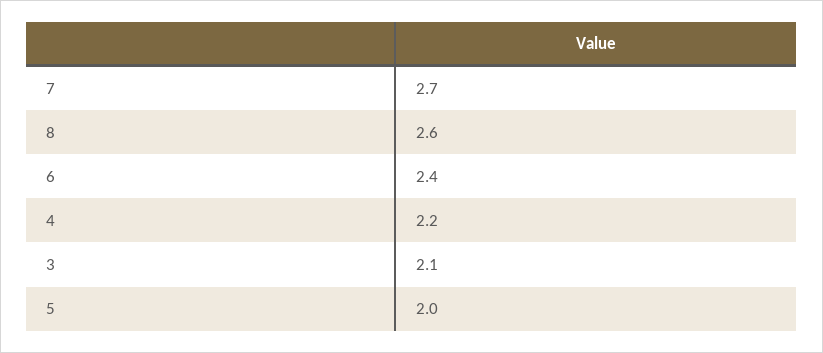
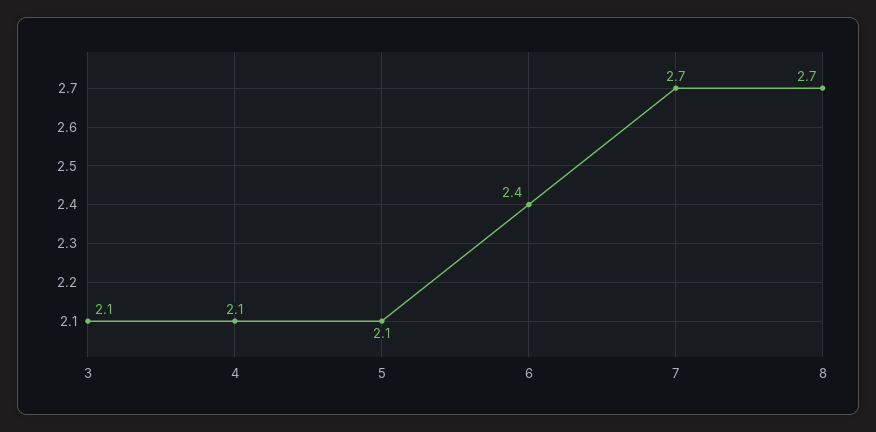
  {
    "7": 2.7,
-   "8": 2.6,
+   "8": 2.7,
    "6": 2.4,
-   "4": 2.2,
+   "4": 2.1,
    "3": 2.1,
-   "5": 2
+   "5": 2.1
  }

